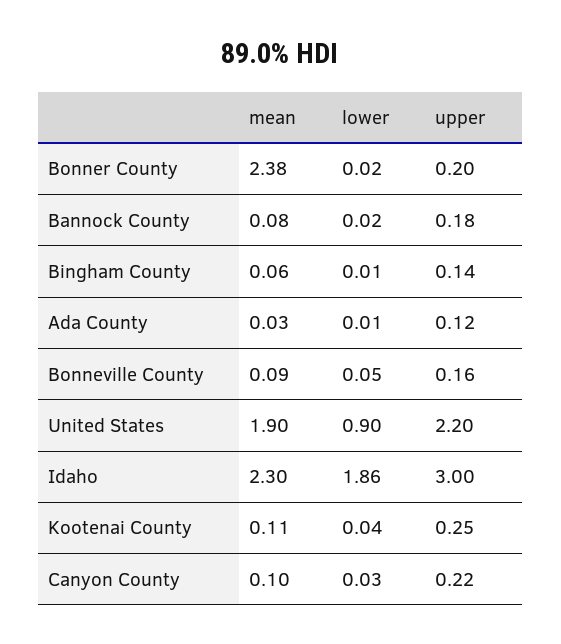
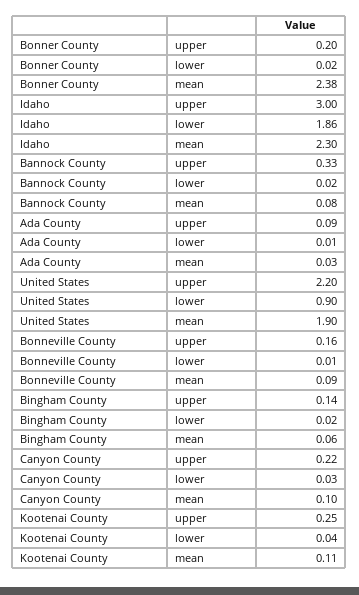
  {
    "mean": {
      "Bonner County": 2.38,
      "Bannock County": 0.08,
      "Bingham County": 0.06,
      "Ada County": 0.03,
      "Bonneville County": 0.09,
      "United States": 1.9,
      "Idaho": 2.3,
      "Kootenai County": 0.11,
      "Canyon County": 0.1
    },
    "lower": {
      "Bonner County": 0.02,
      "Bannock County": 0.02,
-     "Bingham County": 0.01,
+     "Bingham County": 0.02,
      "Ada County": 0.01,
-     "Bonneville County": 0.05,
+     "Bonneville County": 0.01,
      "United States": 0.9,
      "Idaho": 1.86,
      "Kootenai County": 0.04,
      "Canyon County": 0.03
    },
    "upper": {
      "Bonner County": 0.2,
-     "Bannock County": 0.18,
+     "Bannock County": 0.33,
      "Bingham County": 0.14,
-     "Ada County": 0.12,
+     "Ada County": 0.09,
      "Bonneville County": 0.16,
      "United States": 2.2,
      "Idaho": 3,
      "Kootenai County": 0.25,
      "Canyon County": 0.22
    }
  }

